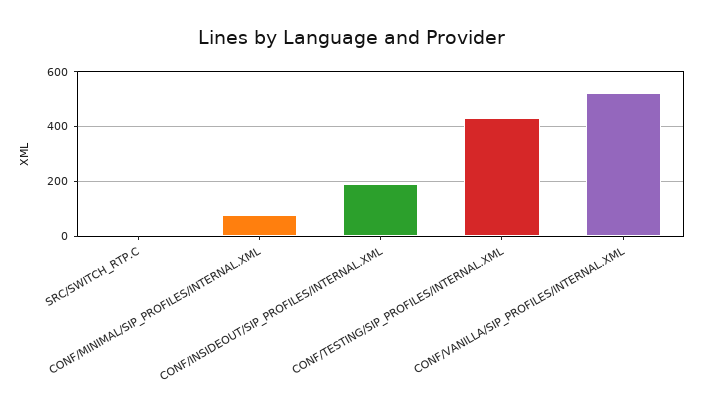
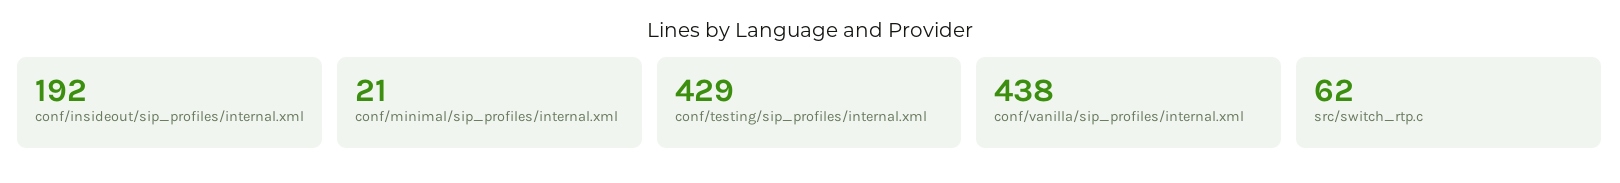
  {
-   "SRC/SWITCH_RTP.C": 0,
+   "SRC/SWITCH_RTP.C": 62,
-   "CONF/MINIMAL/SIP_PROFILES/INTERNAL.XML": 75,
+   "CONF/MINIMAL/SIP_PROFILES/INTERNAL.XML": 21,
    "CONF/INSIDEOUT/SIP_PROFILES/INTERNAL.XML": 192,
    "CONF/TESTING/SIP_PROFILES/INTERNAL.XML": 429,
-   "CONF/VANILLA/SIP_PROFILES/INTERNAL.XML": 525
+   "CONF/VANILLA/SIP_PROFILES/INTERNAL.XML": 438
  }

